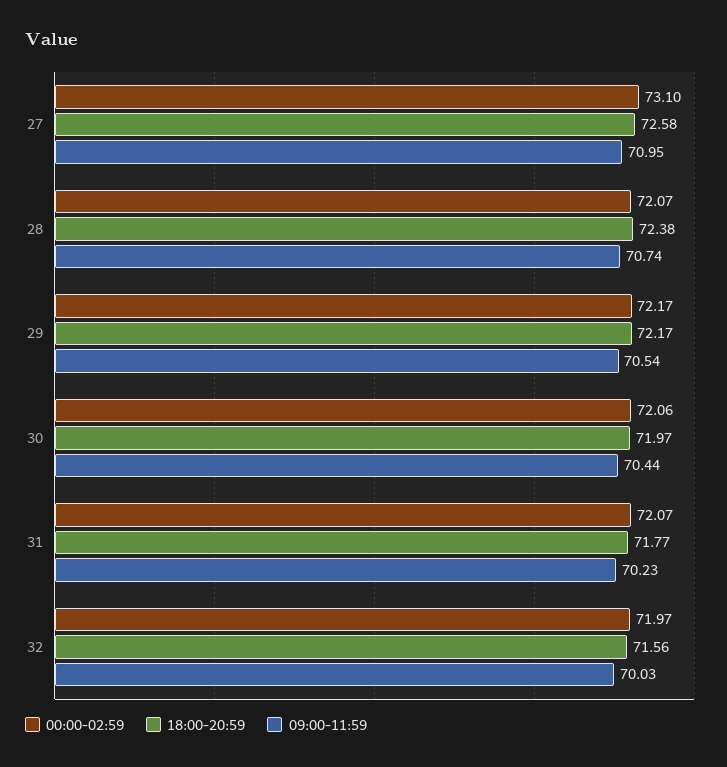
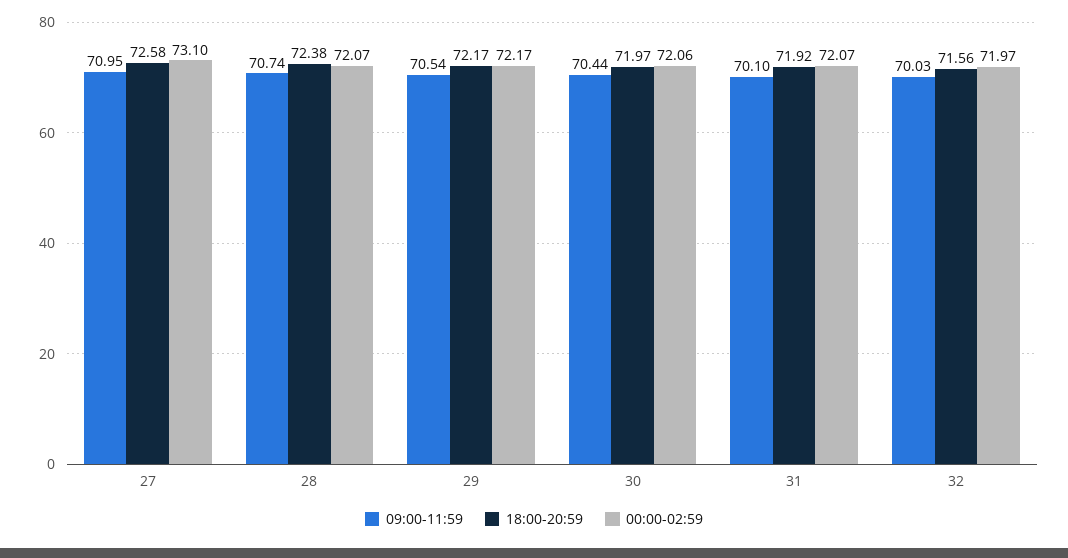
  {
    "00:00-02:59": {
      "27": 73.1,
      "28": 72.07,
      "29": 72.17,
      "30": 72.06,
      "31": 72.07,
      "32": 71.97
    },
    "18:00-20:59": {
      "27": 72.58,
      "28": 72.38,
      "29": 72.17,
      "30": 71.97,
-     "31": 71.77,
+     "31": 71.92,
      "32": 71.56
    },
    "09:00-11:59": {
      "27": 70.95,
      "28": 70.74,
      "29": 70.54,
      "30": 70.44,
-     "31": 70.23,
+     "31": 70.1,
      "32": 70.03
    }
  }

